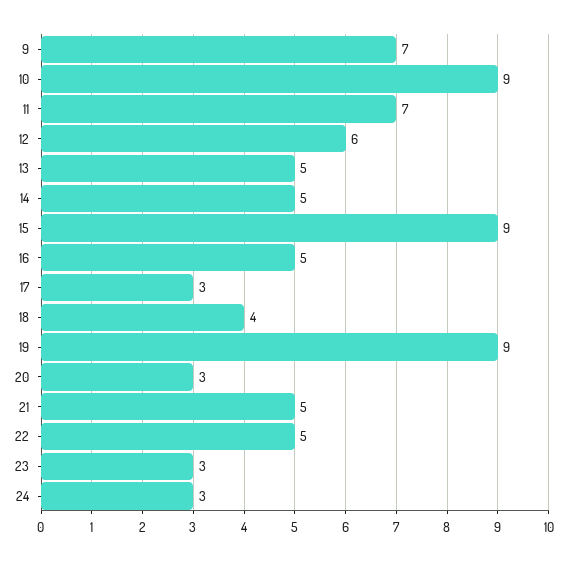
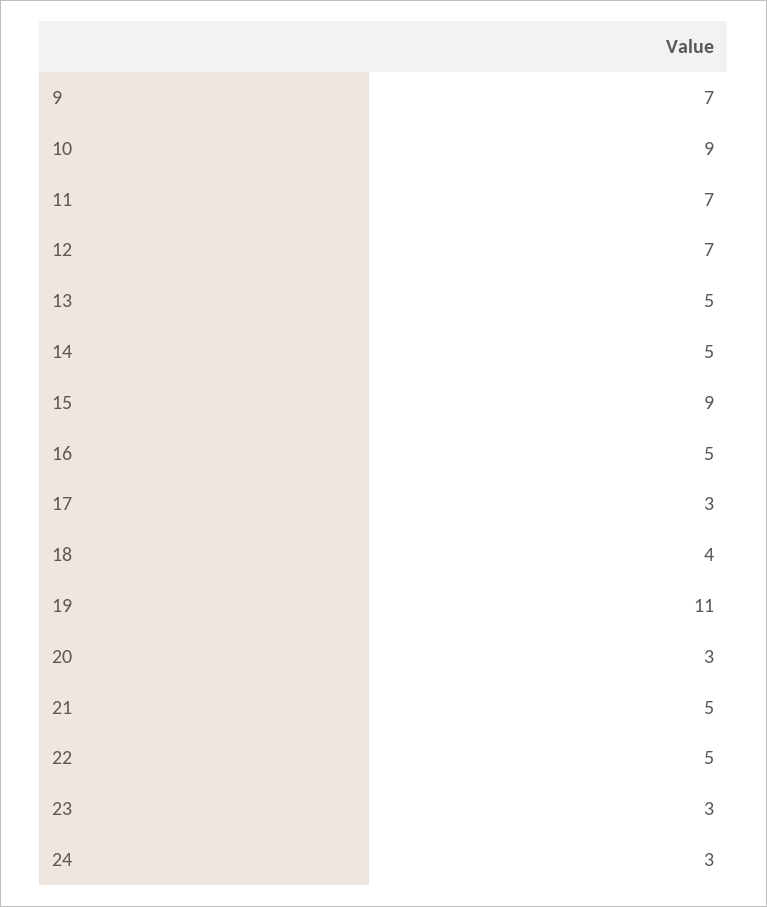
  {
    "9": 7,
    "10": 9,
    "11": 7,
-   "12": 6,
+   "12": 7,
    "13": 5,
    "14": 5,
    "15": 9,
    "16": 5,
    "17": 3,
    "18": 4,
-   "19": 9,
+   "19": 11,
    "20": 3,
    "21": 5,
    "22": 5,
    "23": 3,
    "24": 3
  }

